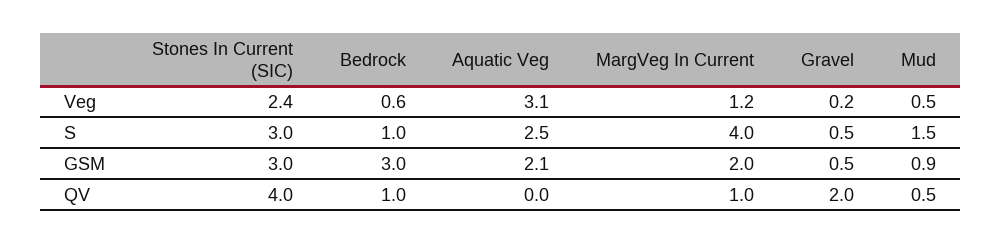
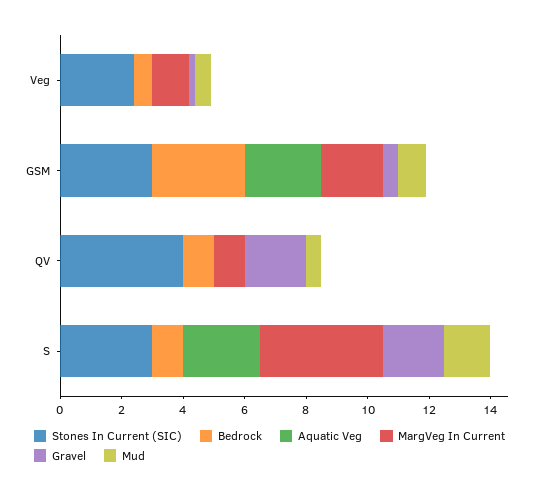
  {
    "Stones In Current (SIC)": {
      "Veg": 2.4,
      "S": 3,
      "GSM": 3,
      "QV": 4
    },
    "Bedrock": {
      "Veg": 0.6,
      "S": 1,
      "GSM": 3,
      "QV": 1
    },
    "Aquatic Veg": {
-     "Veg": 3.1,
+     "Veg": 0,
      "S": 2.5,
-     "GSM": 2.1,
+     "GSM": 2.5,
      "QV": 0
    },
    "MargVeg In Current": {
      "Veg": 1.2,
      "S": 4,
      "GSM": 2,
      "QV": 1
    },
    "Gravel": {
      "Veg": 0.2,
-     "S": 0.5,
+     "S": 2,
      "GSM": 0.5,
      "QV": 2
    },
    "Mud": {
      "Veg": 0.5,
      "S": 1.5,
      "GSM": 0.9,
      "QV": 0.5
    }
  }

